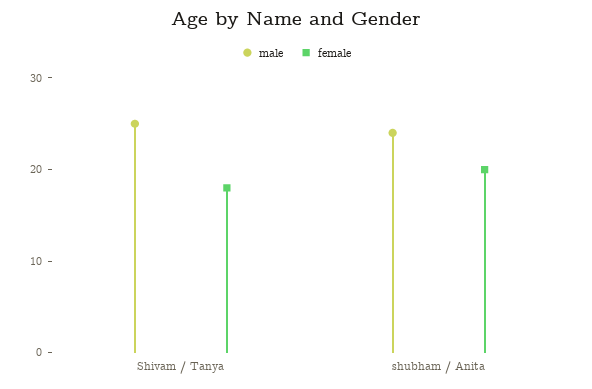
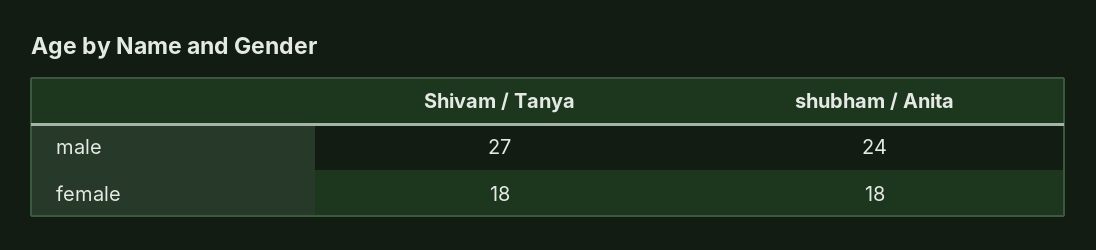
  {
    "male": {
-     "Shivam / Tanya": 25,
+     "Shivam / Tanya": 27,
      "shubham / Anita": 24
    },
    "female": {
      "Shivam / Tanya": 18,
-     "shubham / Anita": 20
+     "shubham / Anita": 18
    }
  }

